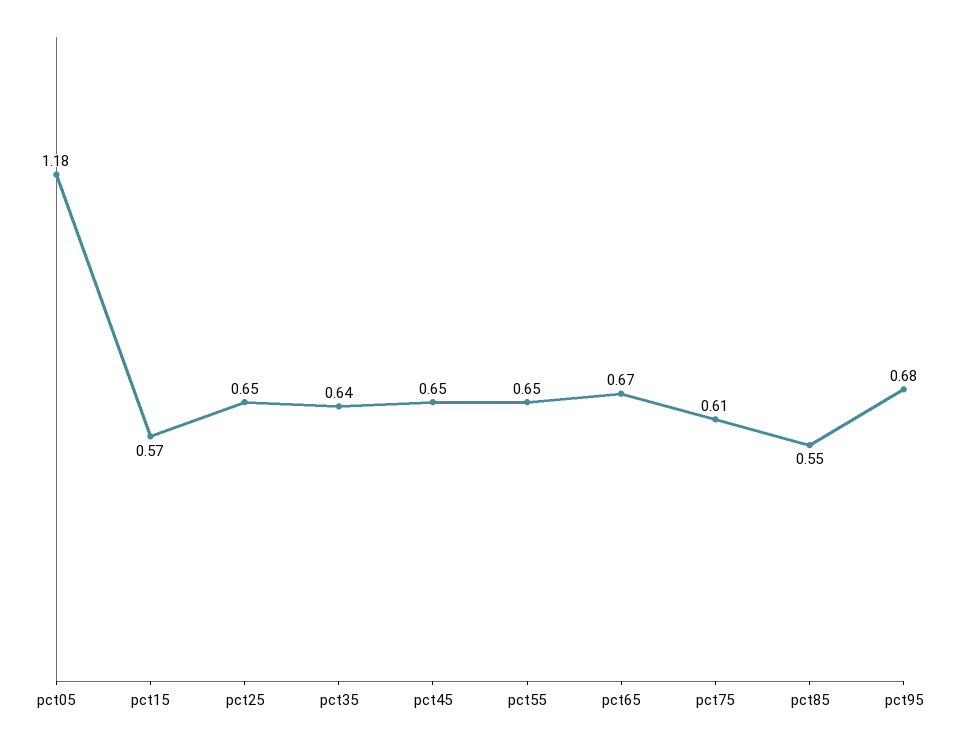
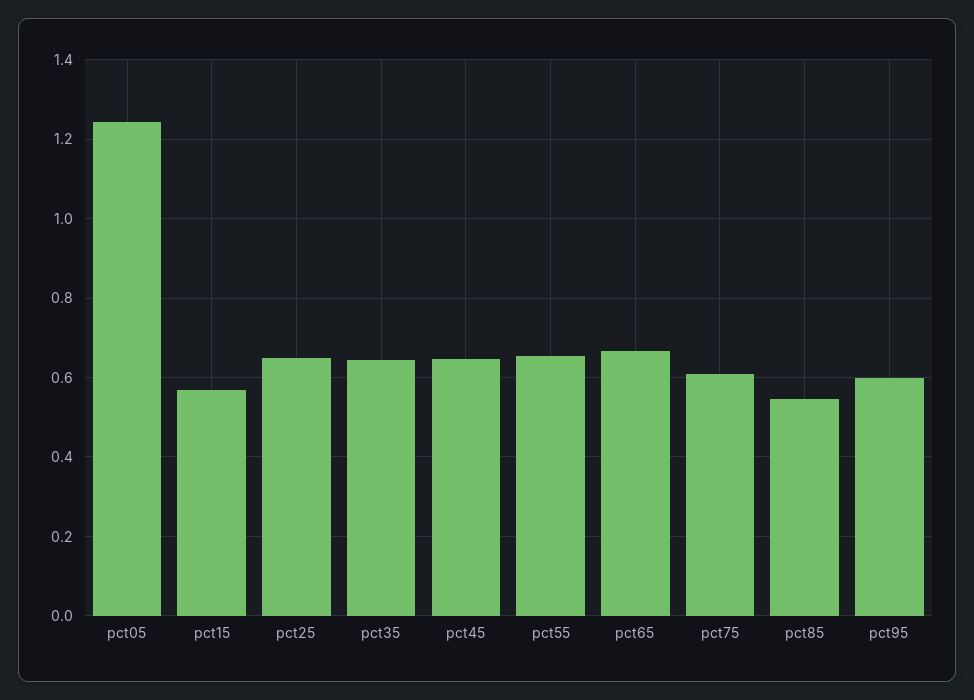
  {
-   "pct05": 1.18,
+   "pct05": 1.24,
    "pct15": 0.57,
    "pct25": 0.65,
    "pct35": 0.64,
    "pct45": 0.65,
    "pct55": 0.65,
    "pct65": 0.67,
    "pct75": 0.61,
    "pct85": 0.55,
-   "pct95": 0.68
+   "pct95": 0.6
  }

